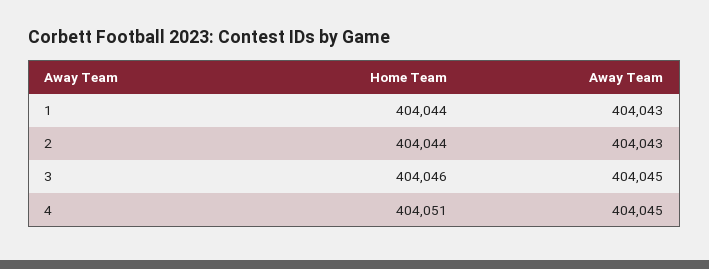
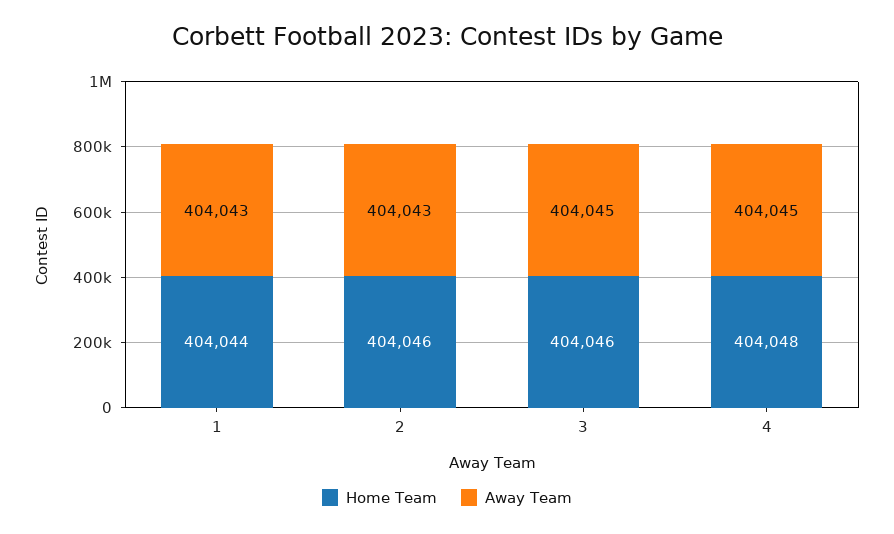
  {
    "Home Team": {
      "1": 404044,
-     "2": 404044,
+     "2": 404046,
      "3": 404046,
-     "4": 404051
+     "4": 404048
    },
    "Away Team": {
      "1": 404043,
      "2": 404043,
      "3": 404045,
      "4": 404045
    }
  }

